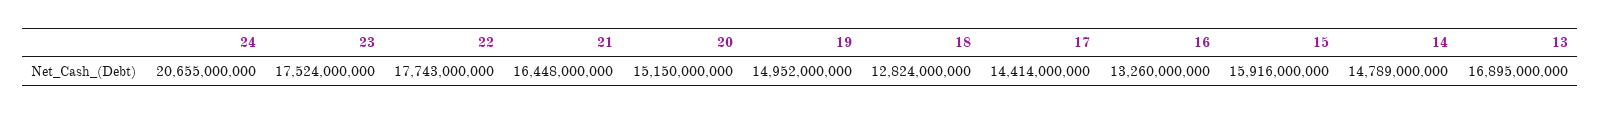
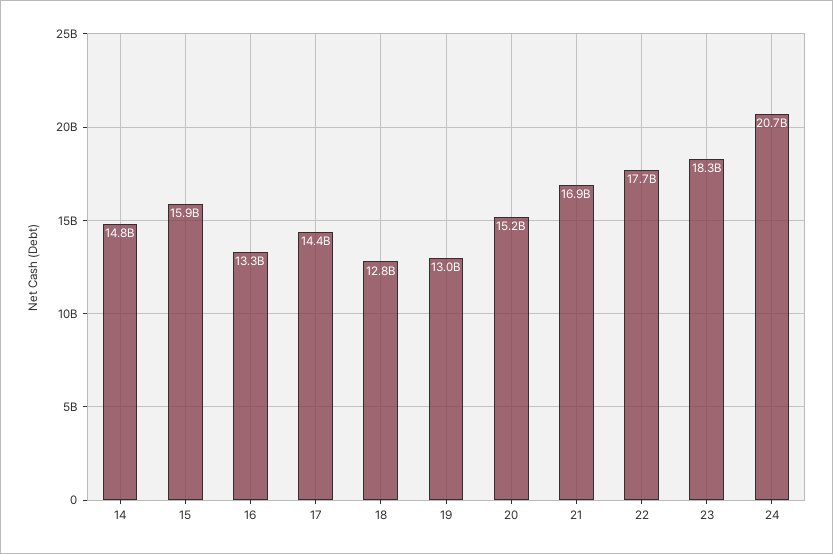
  {
    "24": 20655000000,
-   "23": 17524000000,
+   "23": 18300000000,
    "22": 17743000000,
-   "21": 16448000000,
+   "21": 16900000000,
    "20": 15150000000,
-   "19": 14952000000,
+   "19": 13000000000,
    "18": 12824000000,
    "17": 14414000000,
    "16": 13260000000,
    "15": 15916000000,
-   "14": 14789000000,
+   "14": 14789000000
-   "13": 16895000000
  }

